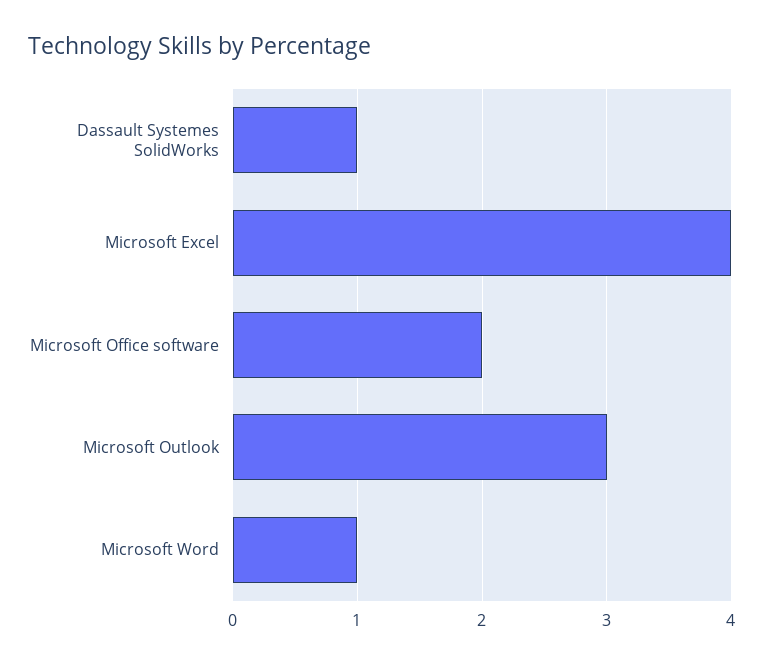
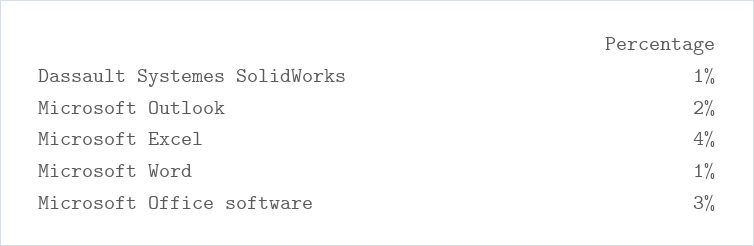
  {
    "Dassault Systemes SolidWorks": 1,
    "Microsoft Excel": 4,
-   "Microsoft Office software": 2,
+   "Microsoft Office software": 3,
-   "Microsoft Outlook": 3,
+   "Microsoft Outlook": 2,
    "Microsoft Word": 1
  }

